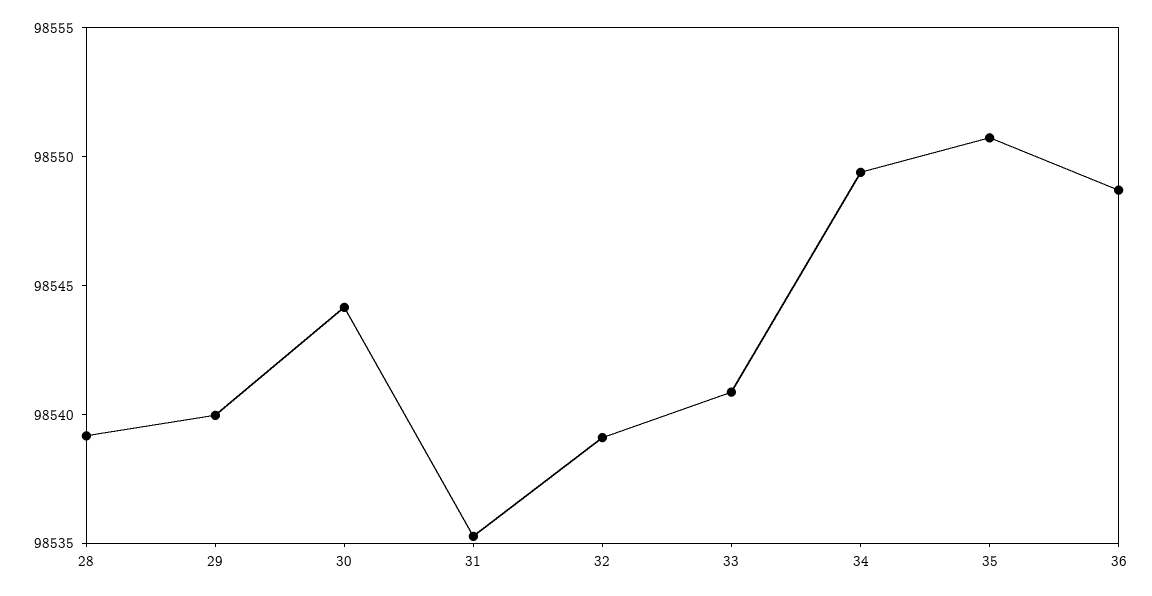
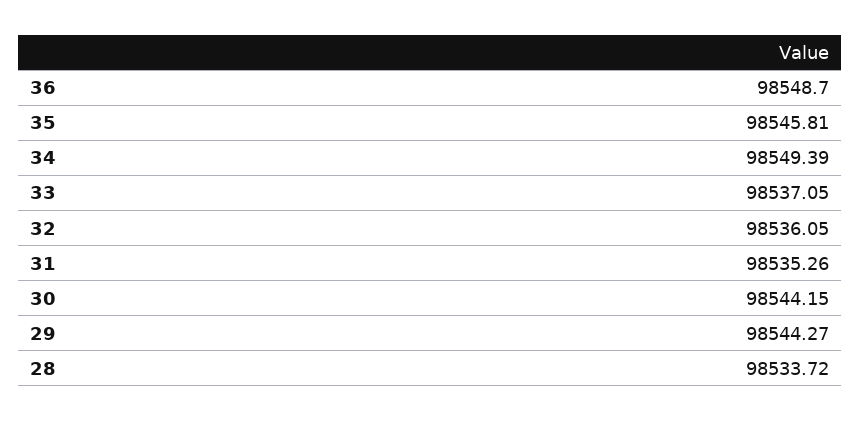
  {
-   "28": 98539,
+   "28": 98533.72,
-   "29": 98540,
+   "29": 98544.27,
    "30": 98544.15,
    "31": 98535.26,
-   "32": 98539,
+   "32": 98536.05,
-   "33": 98541,
+   "33": 98537.05,
    "34": 98549.39,
-   "35": 98551,
+   "35": 98545.81,
    "36": 98548.7
  }

